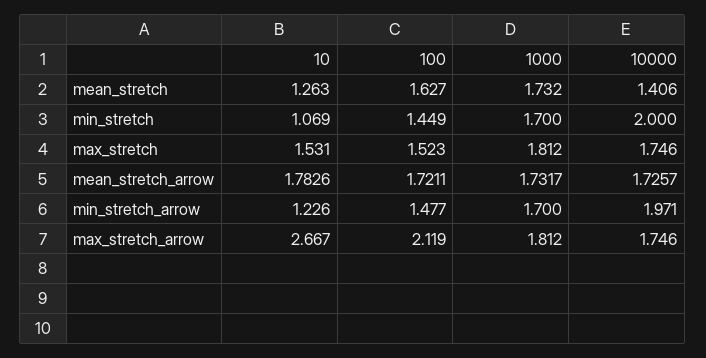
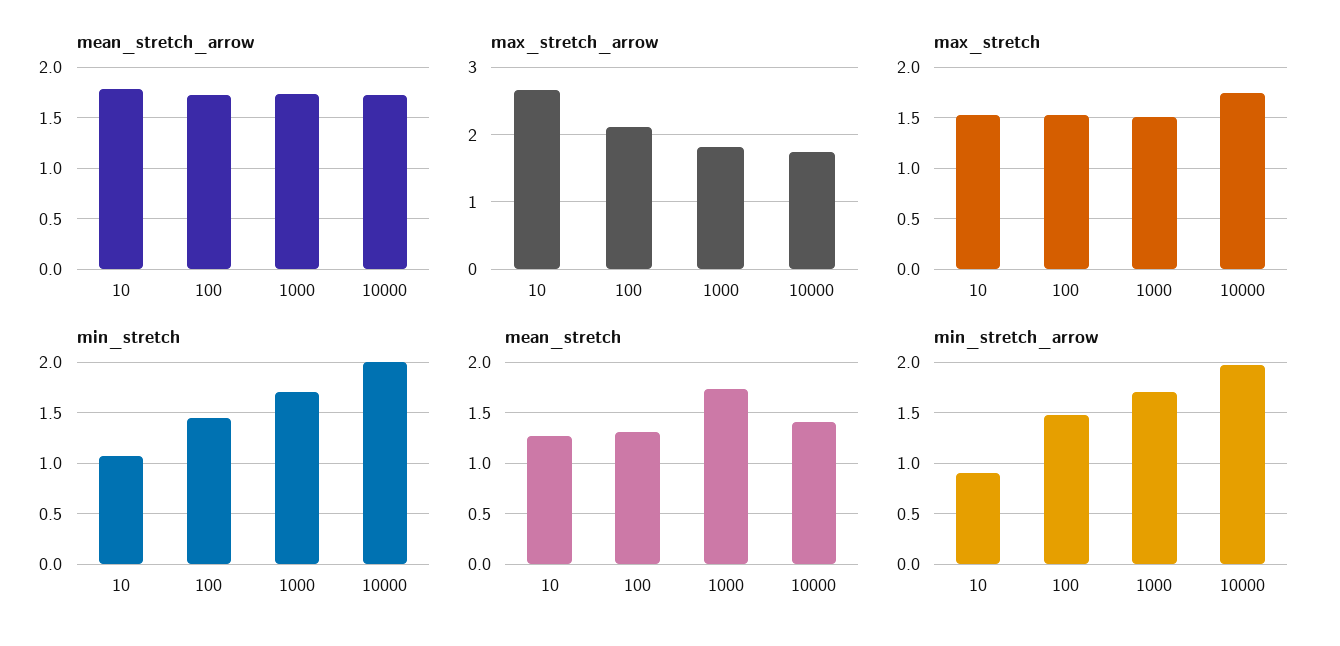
  {
    "mean_stretch": {
      "10": 1.263,
-     "100": 1.627,
+     "100": 1.3,
      "1000": 1.732,
      "10000": 1.406
    },
    "min_stretch": {
      "10": 1.069,
      "100": 1.449,
      "1000": 1.7,
      "10000": 2
    },
    "max_stretch": {
      "10": 1.531,
      "100": 1.523,
-     "1000": 1.812,
+     "1000": 1.5,
      "10000": 1.746
    },
    "mean_stretch_arrow": {
      "10": 1.7826,
      "100": 1.7211,
      "1000": 1.7317,
      "10000": 1.7257
    },
    "min_stretch_arrow": {
-     "10": 1.226,
+     "10": 0.9,
      "100": 1.477,
      "1000": 1.7,
      "10000": 1.971
    },
    "max_stretch_arrow": {
      "10": 2.667,
      "100": 2.119,
      "1000": 1.812,
      "10000": 1.746
    }
  }

